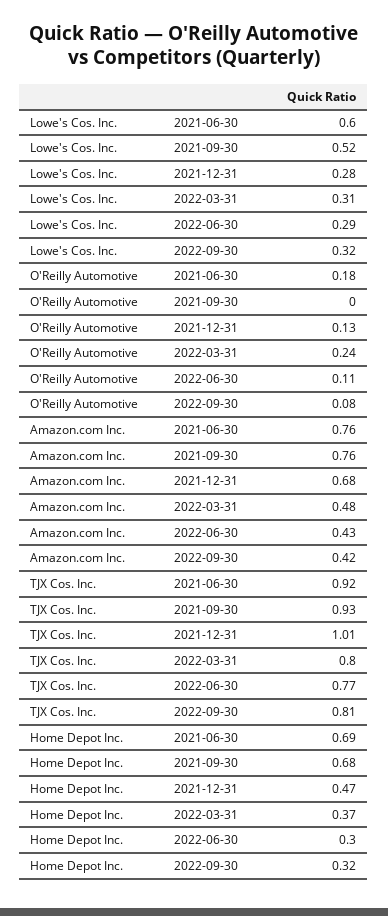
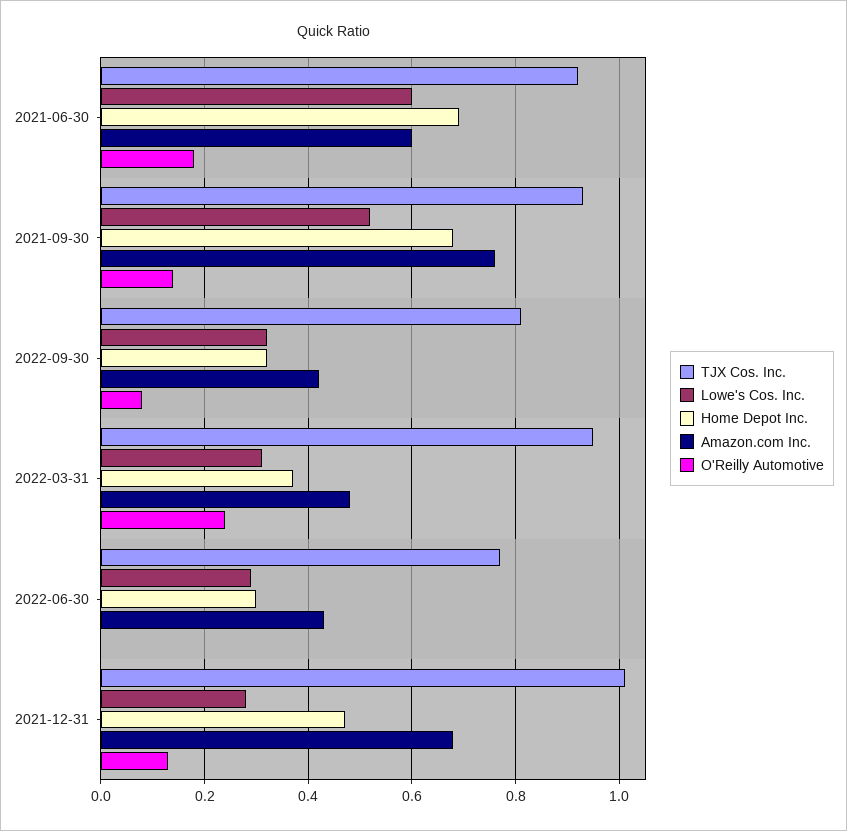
  {
    "Lowe's Cos. Inc.": {
      "2021-06-30": 0.6,
      "2021-09-30": 0.52,
      "2021-12-31": 0.28,
      "2022-03-31": 0.31,
      "2022-06-30": 0.29,
      "2022-09-30": 0.32
    },
    "O'Reilly Automotive": {
      "2021-06-30": 0.18,
-     "2021-09-30": 0,
+     "2021-09-30": 0.15,
      "2021-12-31": 0.13,
      "2022-03-31": 0.24,
-     "2022-06-30": 0.11,
+     "2022-06-30": 0,
      "2022-09-30": 0.08
    },
    "Amazon.com Inc.": {
-     "2021-06-30": 0.76,
+     "2021-06-30": 0.6,
      "2021-09-30": 0.76,
      "2021-12-31": 0.68,
      "2022-03-31": 0.48,
      "2022-06-30": 0.43,
      "2022-09-30": 0.42
    },
    "TJX Cos. Inc.": {
      "2021-06-30": 0.92,
      "2021-09-30": 0.93,
      "2021-12-31": 1.01,
-     "2022-03-31": 0.8,
+     "2022-03-31": 0.95,
      "2022-06-30": 0.77,
      "2022-09-30": 0.81
    },
    "Home Depot Inc.": {
      "2021-06-30": 0.69,
      "2021-09-30": 0.68,
      "2021-12-31": 0.47,
      "2022-03-31": 0.37,
      "2022-06-30": 0.3,
      "2022-09-30": 0.32
    }
  }

